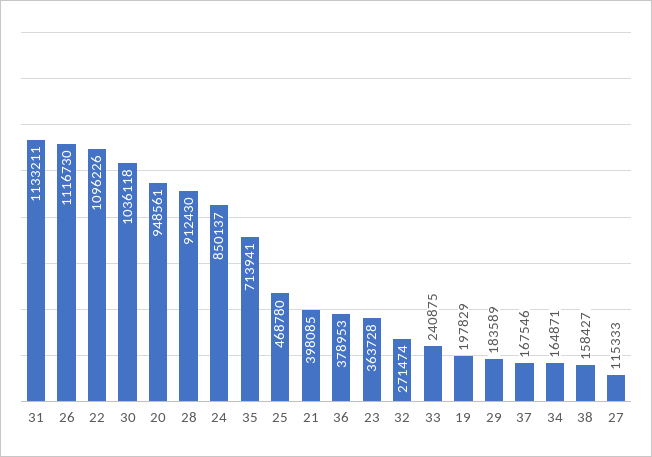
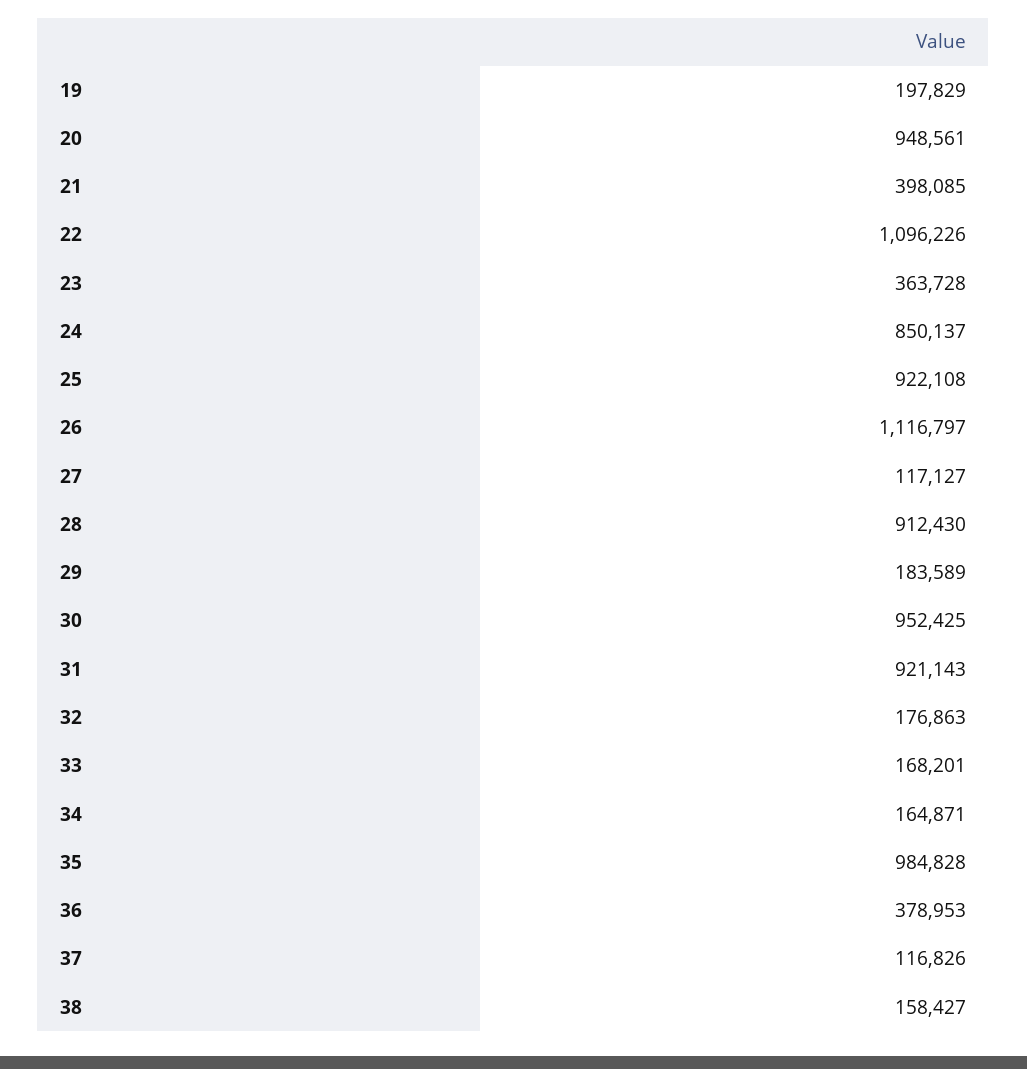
  {
-   "31": 1133211,
+   "31": 921143,
-   "26": 1116730,
+   "26": 1116797,
    "22": 1096226,
-   "30": 1036118,
+   "30": 952425,
    "20": 948561,
    "28": 912430,
    "24": 850137,
-   "35": 713941,
+   "35": 984828,
-   "25": 468780,
+   "25": 922108,
    "21": 398085,
    "36": 378953,
    "23": 363728,
-   "32": 271474,
+   "32": 176863,
-   "33": 240875,
+   "33": 168201,
    "19": 197829,
    "29": 183589,
-   "37": 167546,
+   "37": 116826,
    "34": 164871,
    "38": 158427,
-   "27": 115333
+   "27": 117127
  }

